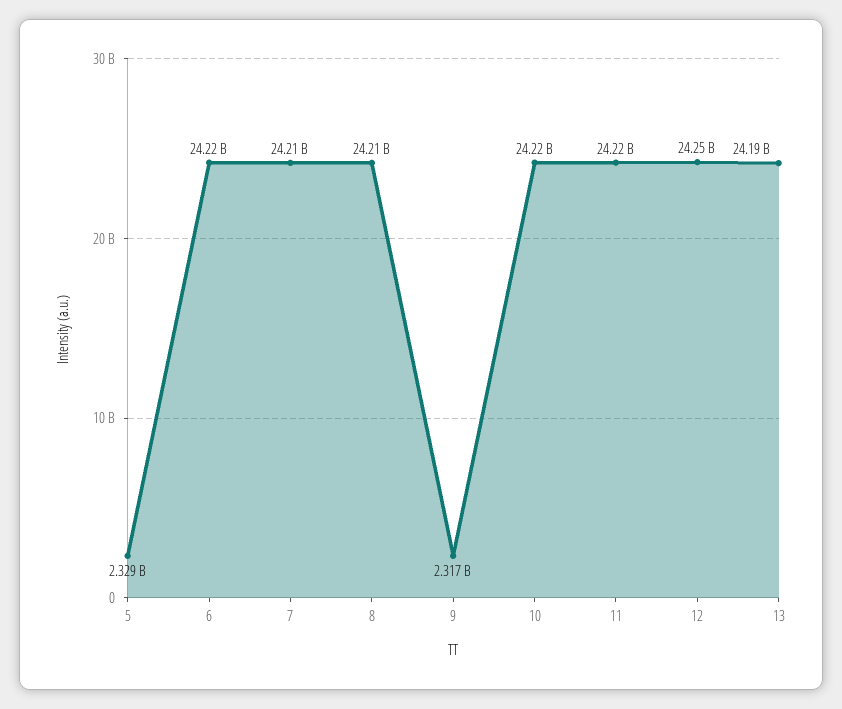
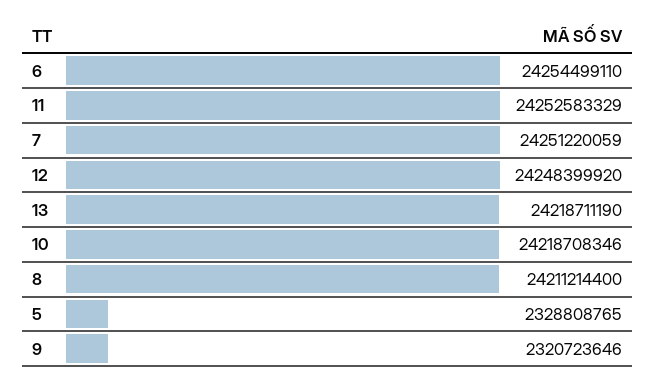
  {
    "5": 2328808765,
-   "6": 24220000000,
+   "6": 24254499110,
-   "7": 24210000000,
+   "7": 24251220059,
    "8": 24211214400,
-   "9": 2317000000,
+   "9": 2320723646,
    "10": 24218708346,
-   "11": 24220000000,
+   "11": 24252583329,
    "12": 24248399920,
-   "13": 24190000000
+   "13": 24218711190
  }

